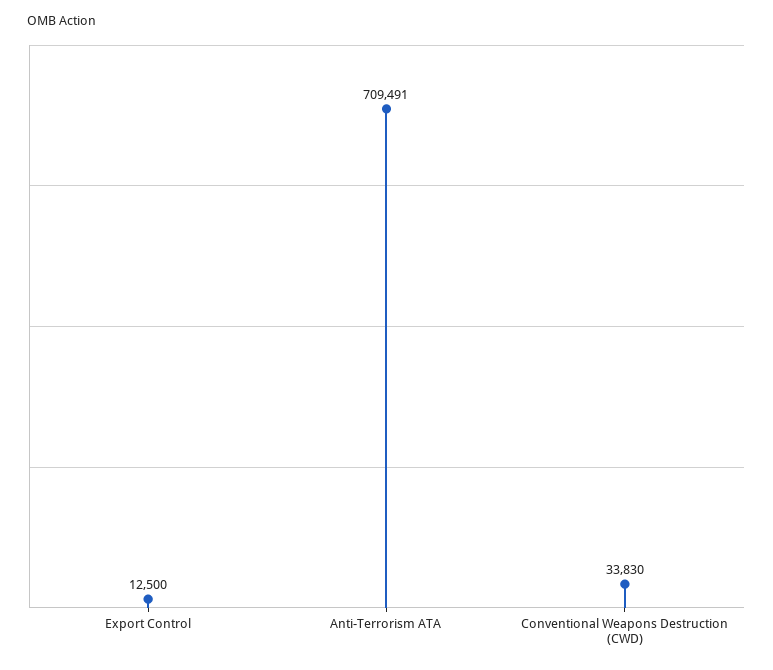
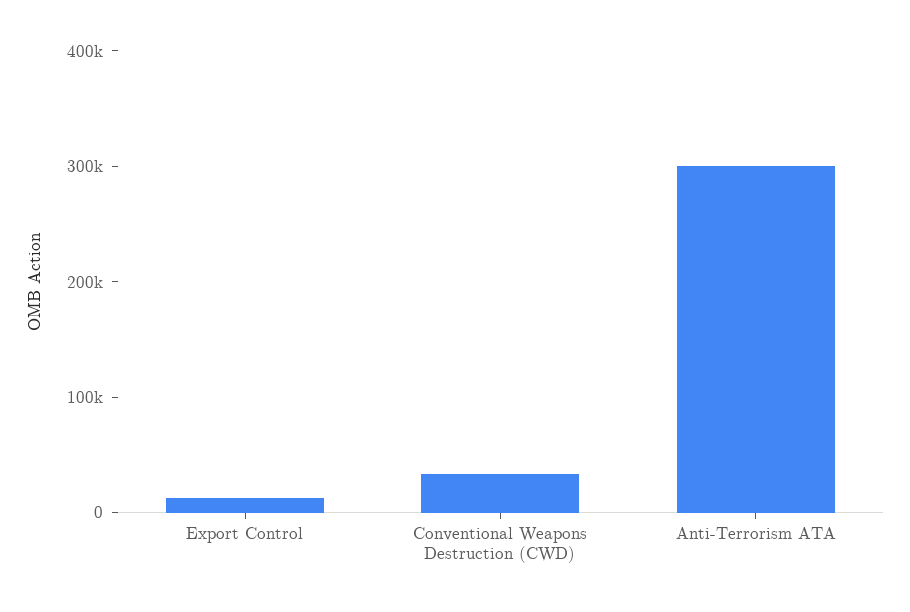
  {
    "Export Control": 12500,
-   "Anti-Terrorism ATA": 709491,
+   "Anti-Terrorism ATA": 300000,
    "Conventional Weapons Destruction (CWD)": 33830
  }

